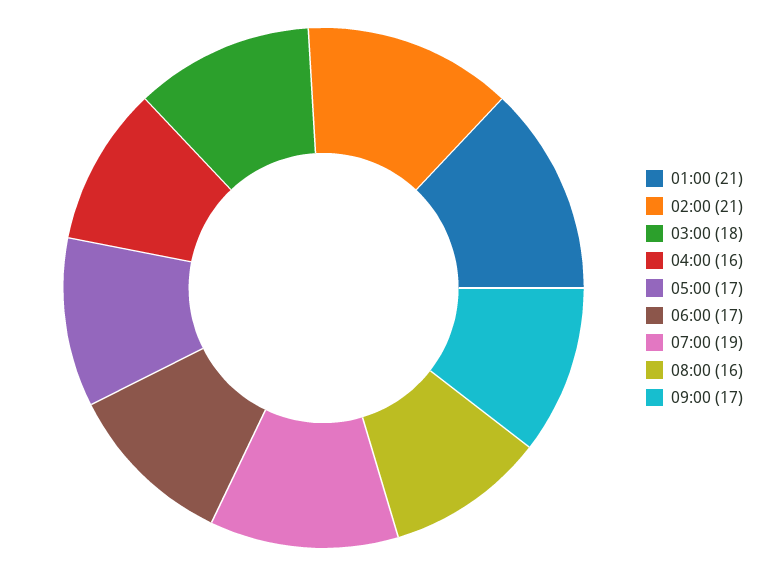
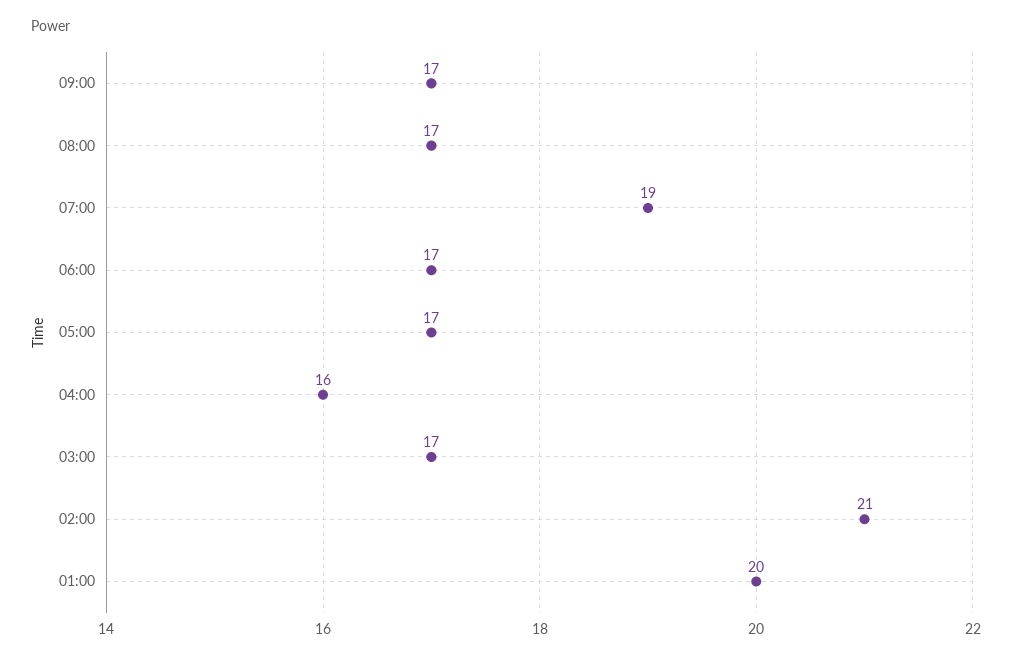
  {
-   "01:00": 21,
+   "01:00": 20,
    "02:00": 21,
-   "03:00": 18,
+   "03:00": 17,
    "04:00": 16,
    "05:00": 17,
    "06:00": 17,
    "07:00": 19,
-   "08:00": 16,
+   "08:00": 17,
    "09:00": 17
  }

